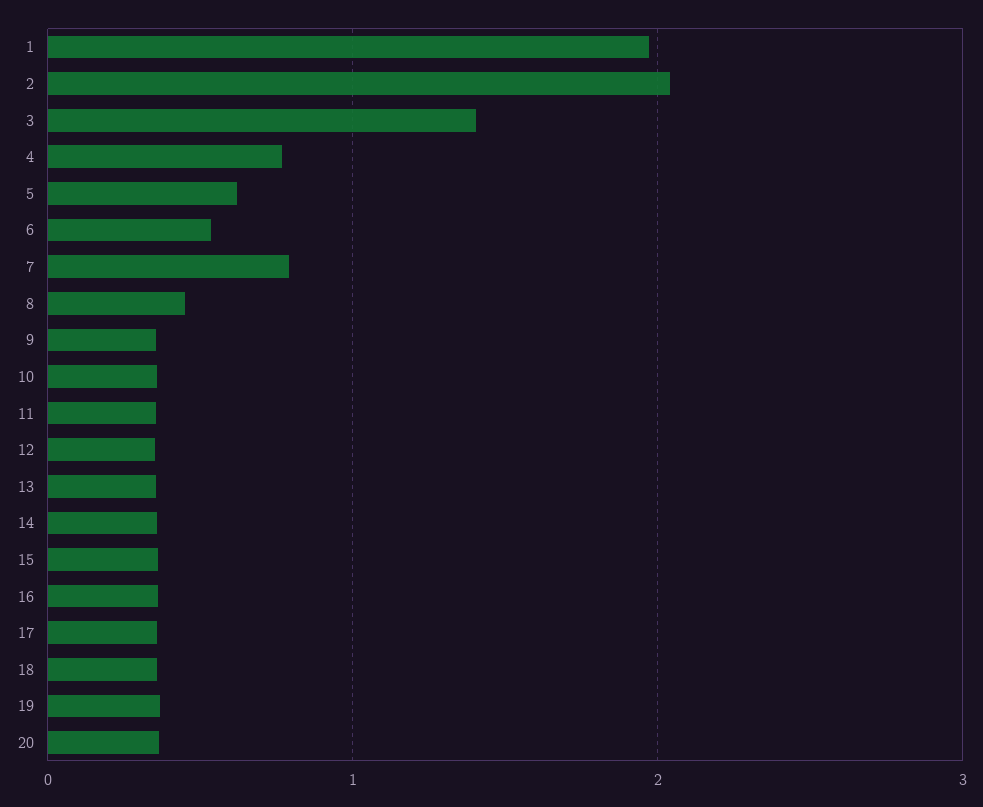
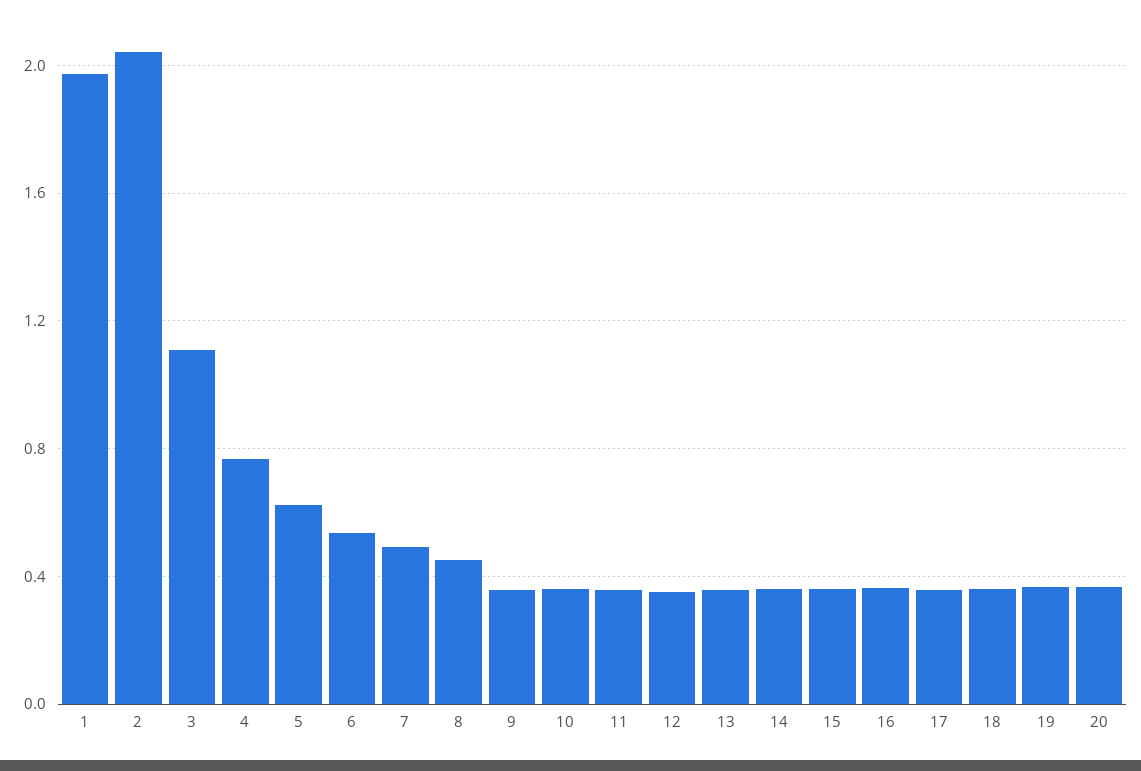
  {
    "1": 1.95,
    "2": 2.05,
-   "3": 1.4,
+   "3": 1.1,
    "4": 0.75,
    "5": 0.6,
    "6": 0.55,
-   "7": 0.8,
+   "7": 0.5,
    "8": 0.45,
    "9": 0.35,
    "10": 0.35,
    "11": 0.35,
    "12": 0.35,
    "13": 0.35,
    "14": 0.35,
    "15": 0.35,
    "16": 0.35,
    "17": 0.35,
    "18": 0.35,
    "19": 0.35,
    "20": 0.35
  }

